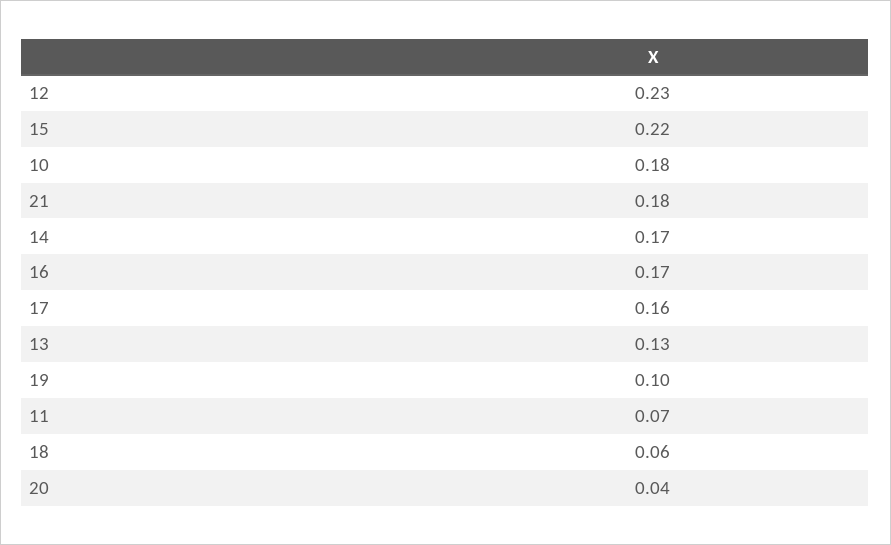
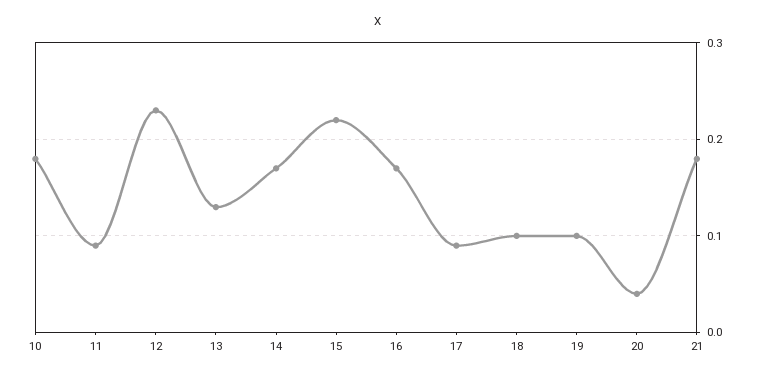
  {
    "12": 0.23,
    "15": 0.22,
    "10": 0.18,
    "21": 0.18,
    "14": 0.17,
    "16": 0.17,
-   "17": 0.16,
+   "17": 0.09,
    "13": 0.13,
    "19": 0.1,
-   "11": 0.07,
+   "11": 0.09,
-   "18": 0.06,
+   "18": 0.1,
    "20": 0.04
  }

